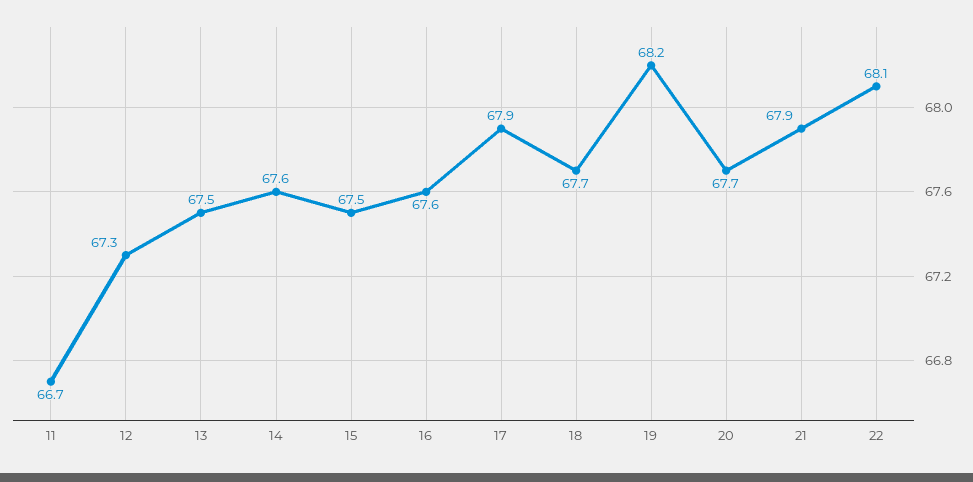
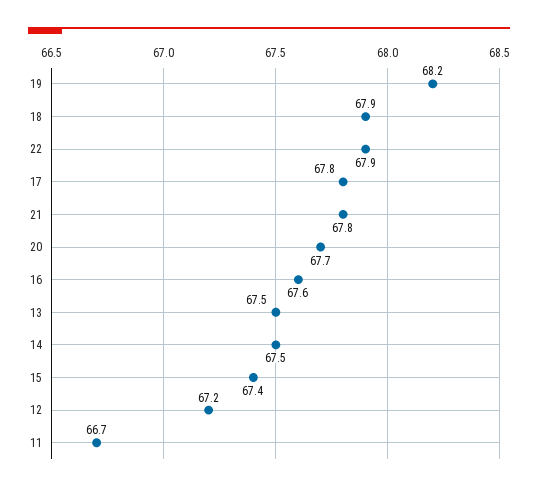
  {
    "11": 66.7,
-   "12": 67.3,
+   "12": 67.2,
    "13": 67.5,
-   "14": 67.6,
+   "14": 67.5,
-   "15": 67.5,
+   "15": 67.4,
    "16": 67.6,
-   "17": 67.9,
+   "17": 67.8,
-   "18": 67.7,
+   "18": 67.9,
    "19": 68.2,
    "20": 67.7,
-   "21": 67.9,
+   "21": 67.8,
-   "22": 68.1
+   "22": 67.9
  }

